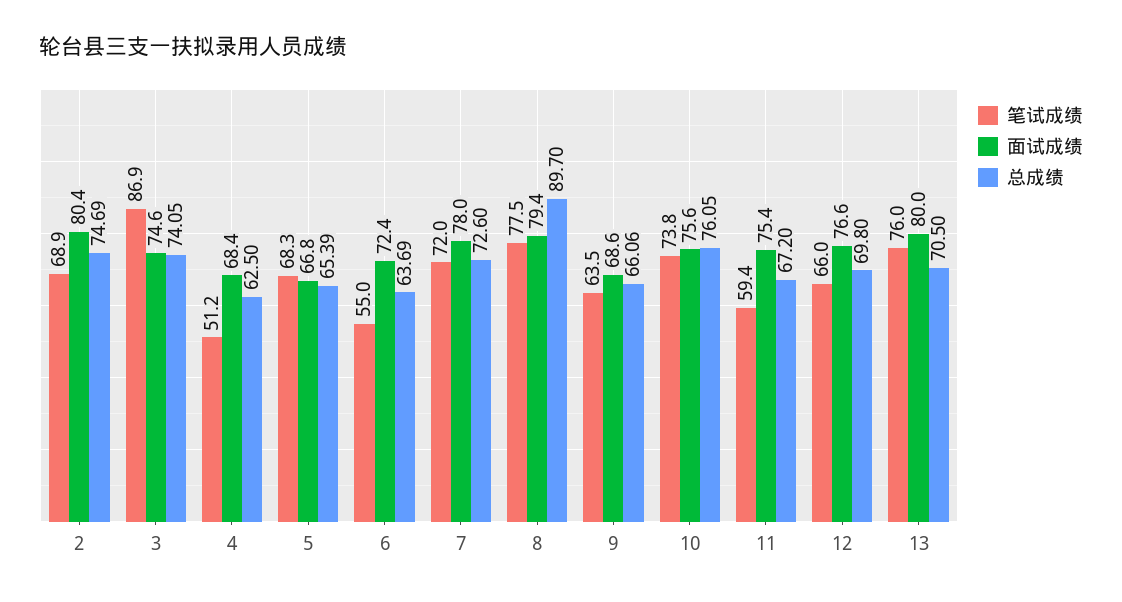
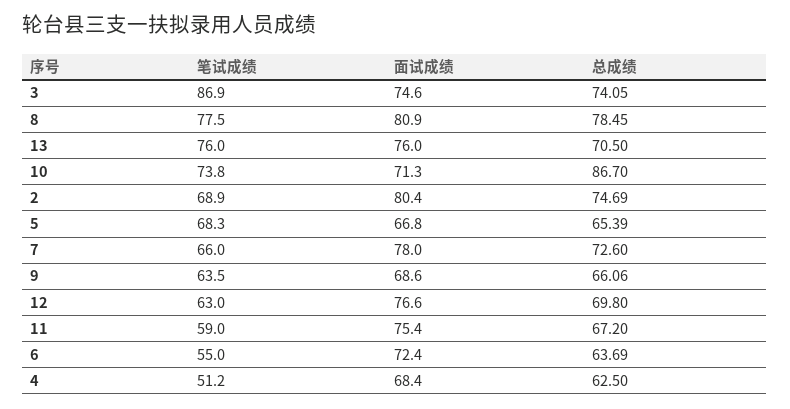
  {
    "笔试成绩": {
      "2": 68.9,
      "3": 86.9,
      "4": 51.2,
      "5": 68.3,
      "6": 55,
-     "7": 72,
+     "7": 66,
      "8": 77.5,
      "9": 63.5,
      "10": 73.8,
-     "11": 59.4,
+     "11": 59,
-     "12": 66,
+     "12": 63,
      "13": 76
    },
    "面试成绩": {
      "2": 80.4,
      "3": 74.6,
      "4": 68.4,
      "5": 66.8,
      "6": 72.4,
      "7": 78,
-     "8": 79.4,
+     "8": 80.9,
      "9": 68.6,
-     "10": 75.6,
+     "10": 71.3,
      "11": 75.4,
      "12": 76.6,
-     "13": 80
+     "13": 76
    },
    "总成绩": {
      "2": 74.69,
      "3": 74.05,
      "4": 62.5,
      "5": 65.39,
      "6": 63.69,
      "7": 72.6,
-     "8": 89.7,
+     "8": 78.45,
      "9": 66.06,
-     "10": 76.05,
+     "10": 86.7,
      "11": 67.2,
      "12": 69.8,
      "13": 70.5
    }
  }

